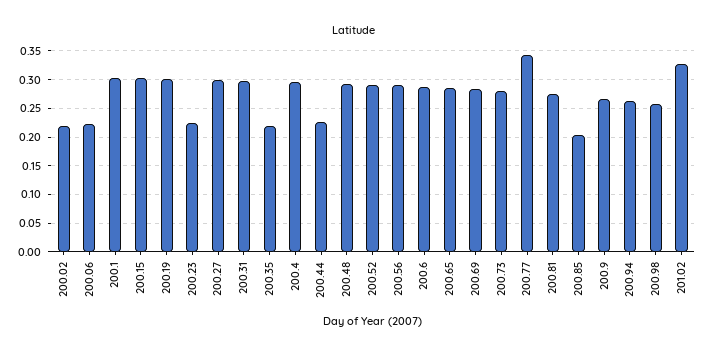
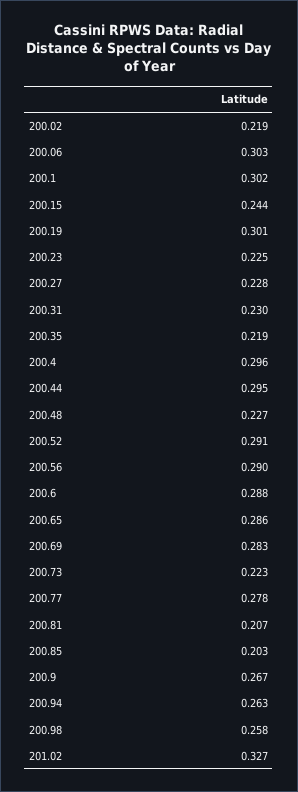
  {
    "200.02": 0.219,
-   "200.06": 0.225,
+   "200.06": 0.303,
    "200.1": 0.302,
-   "200.15": 0.3,
+   "200.15": 0.244,
    "200.19": 0.301,
    "200.23": 0.225,
-   "200.27": 0.3,
+   "200.27": 0.228,
-   "200.31": 0.3,
+   "200.31": 0.23,
    "200.35": 0.219,
    "200.4": 0.296,
-   "200.44": 0.225,
+   "200.44": 0.295,
-   "200.48": 0.3,
+   "200.48": 0.227,
    "200.52": 0.291,
    "200.56": 0.29,
    "200.6": 0.288,
    "200.65": 0.286,
    "200.69": 0.283,
-   "200.73": 0.275,
+   "200.73": 0.223,
-   "200.77": 0.35,
+   "200.77": 0.278,
-   "200.81": 0.275,
+   "200.81": 0.207,
    "200.85": 0.203,
    "200.9": 0.267,
    "200.94": 0.263,
    "200.98": 0.258,
    "201.02": 0.327
  }

